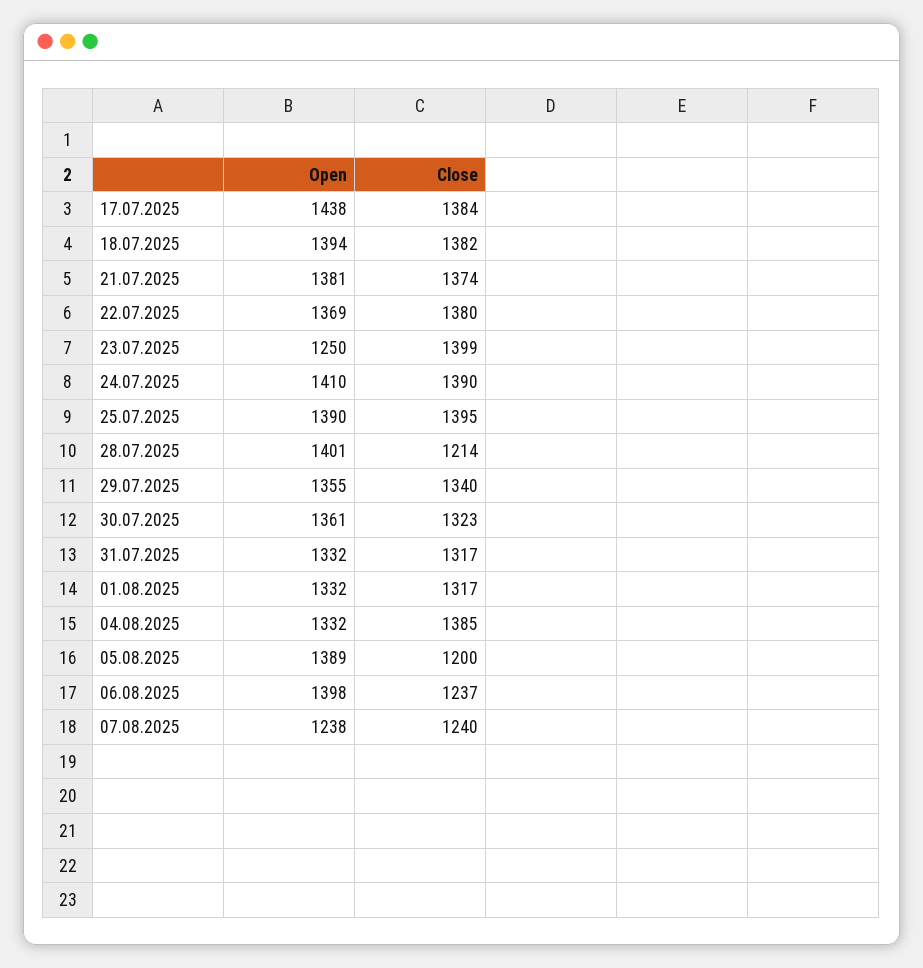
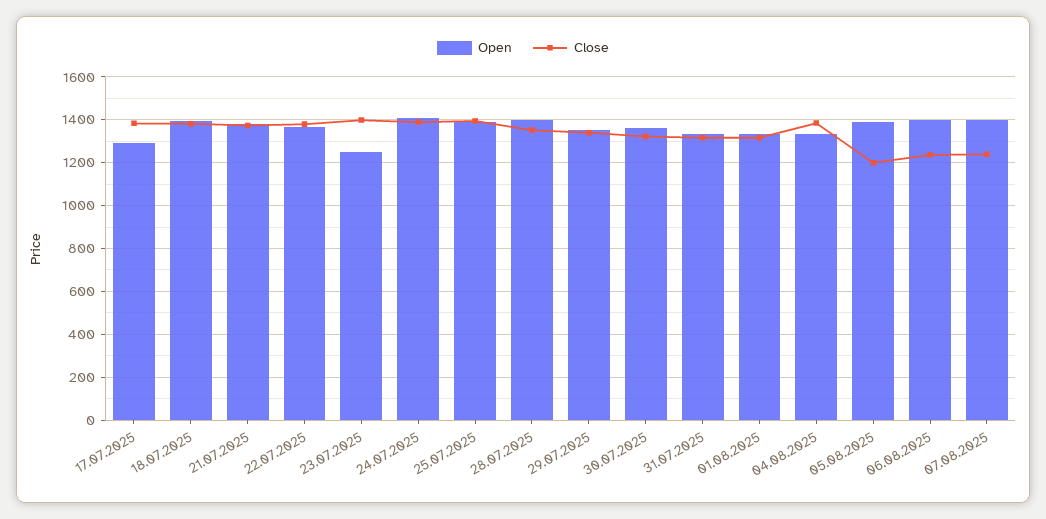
  {
    "Open": {
-     "17.07.2025": 1438,
+     "17.07.2025": 1300,
      "18.07.2025": 1394,
      "21.07.2025": 1381,
      "22.07.2025": 1369,
      "23.07.2025": 1250,
      "24.07.2025": 1410,
      "25.07.2025": 1390,
      "28.07.2025": 1401,
      "29.07.2025": 1355,
      "30.07.2025": 1361,
      "31.07.2025": 1332,
      "01.08.2025": 1332,
      "04.08.2025": 1332,
      "05.08.2025": 1389,
      "06.08.2025": 1398,
-     "07.08.2025": 1238
+     "07.08.2025": 1400
    },
    "Close": {
      "17.07.2025": 1384,
      "18.07.2025": 1382,
      "21.07.2025": 1374,
      "22.07.2025": 1380,
      "23.07.2025": 1399,
      "24.07.2025": 1390,
      "25.07.2025": 1395,
-     "28.07.2025": 1214,
+     "28.07.2025": 1350,
      "29.07.2025": 1340,
      "30.07.2025": 1323,
      "31.07.2025": 1317,
      "01.08.2025": 1317,
      "04.08.2025": 1385,
      "05.08.2025": 1200,
      "06.08.2025": 1237,
      "07.08.2025": 1240
    }
  }

